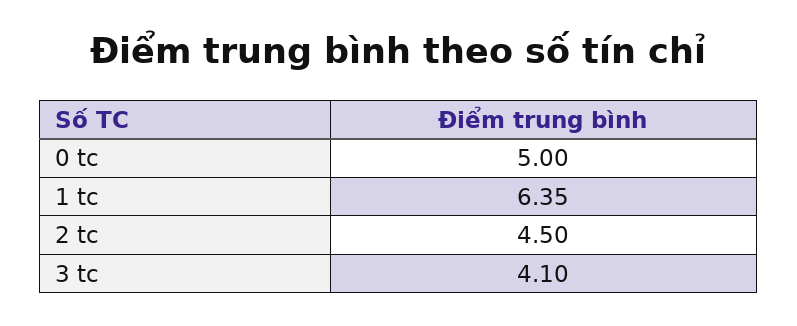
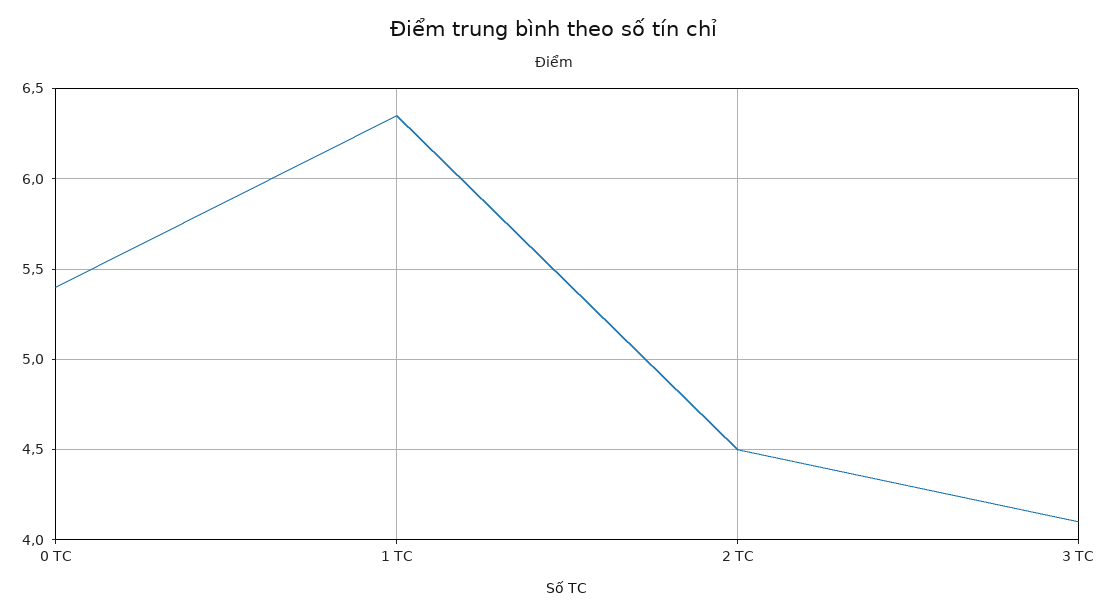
  {
-   "0 tc": 5,
+   "0 tc": 5.4,
    "1 tc": 6.35,
    "2 tc": 4.5,
    "3 tc": 4.1
  }

